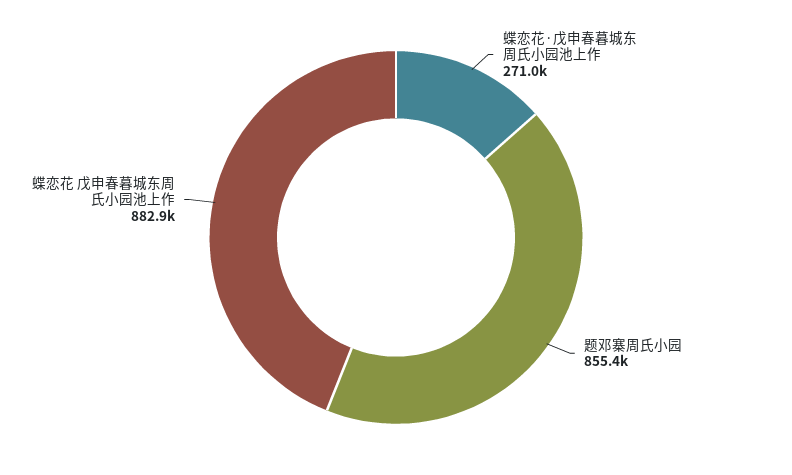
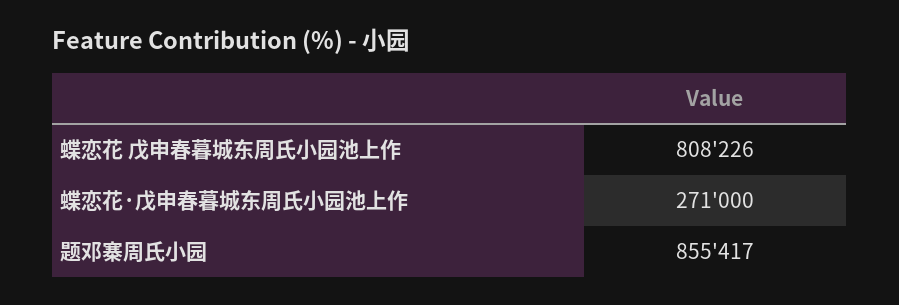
  {
    "蝶恋花·戊申春暮城东周氏小园池上作": 271000,
    "题邓寨周氏小园": 855417,
-   "蝶恋花 戊申春暮城东周氏小园池上作": 882900
+   "蝶恋花 戊申春暮城东周氏小园池上作": 808226
  }

